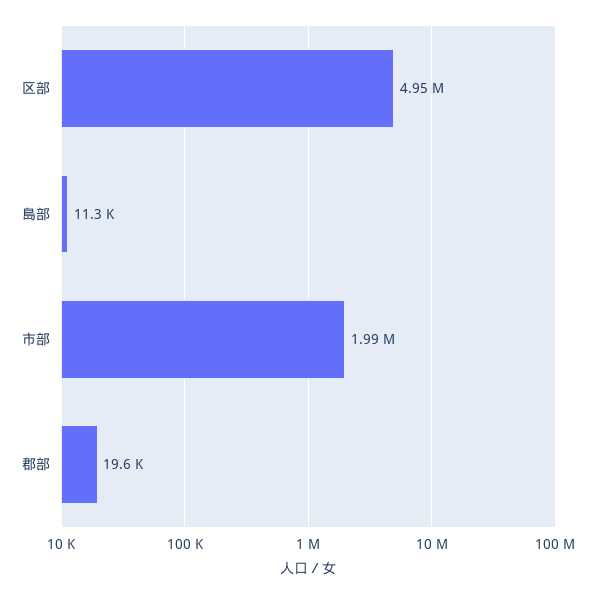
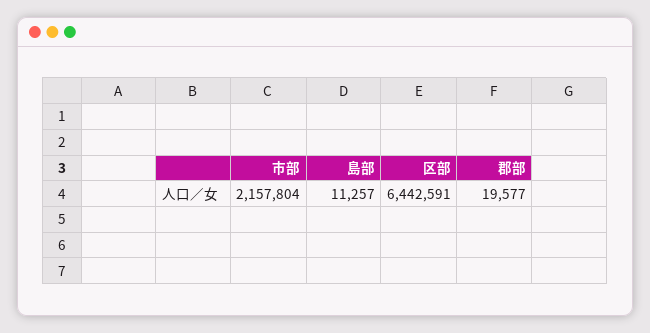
  {
-   "区部": 4950000,
+   "区部": 6442591,
    "島部": 11257,
-   "市部": 1990000,
+   "市部": 2157804,
    "郡部": 19577
  }

